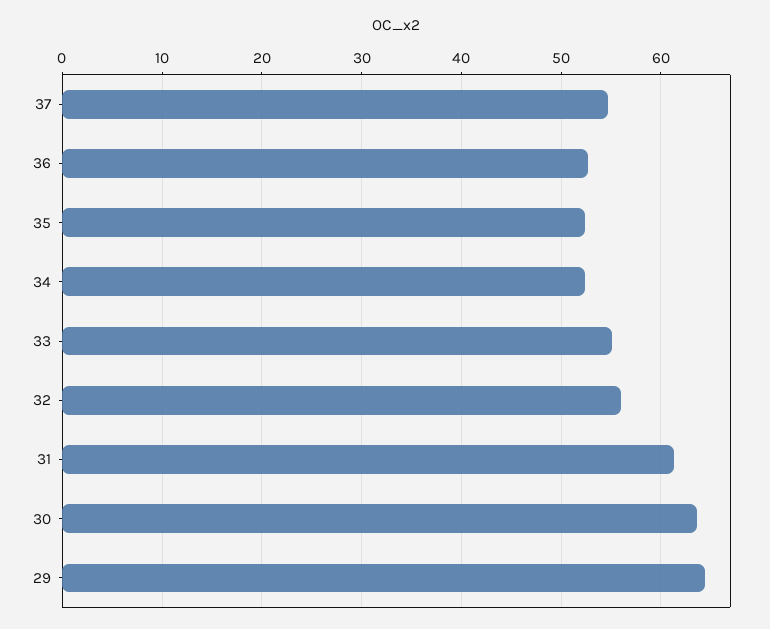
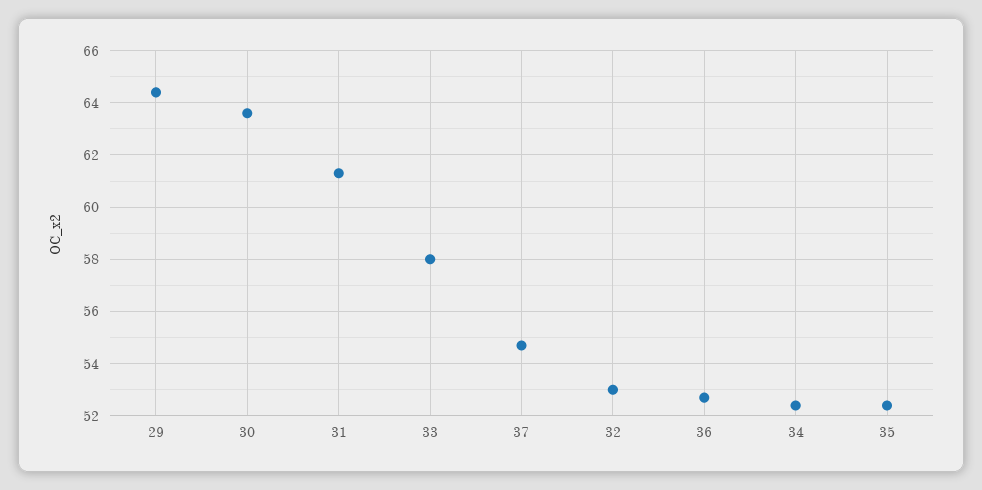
  {
    "37": 54.5,
    "36": 52.5,
    "35": 52.5,
    "34": 52.5,
-   "33": 55,
+   "33": 58,
-   "32": 56,
+   "32": 53,
    "31": 61.5,
    "30": 63.5,
    "29": 64.5
  }

